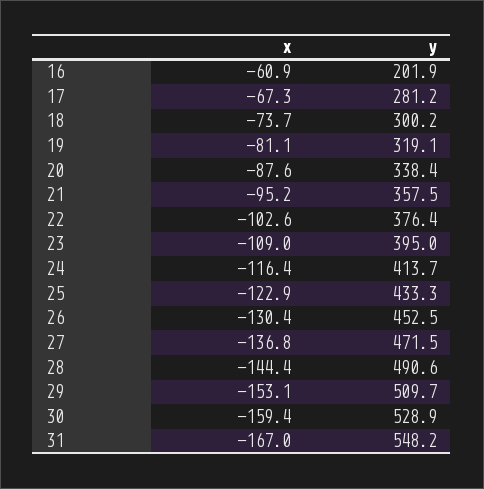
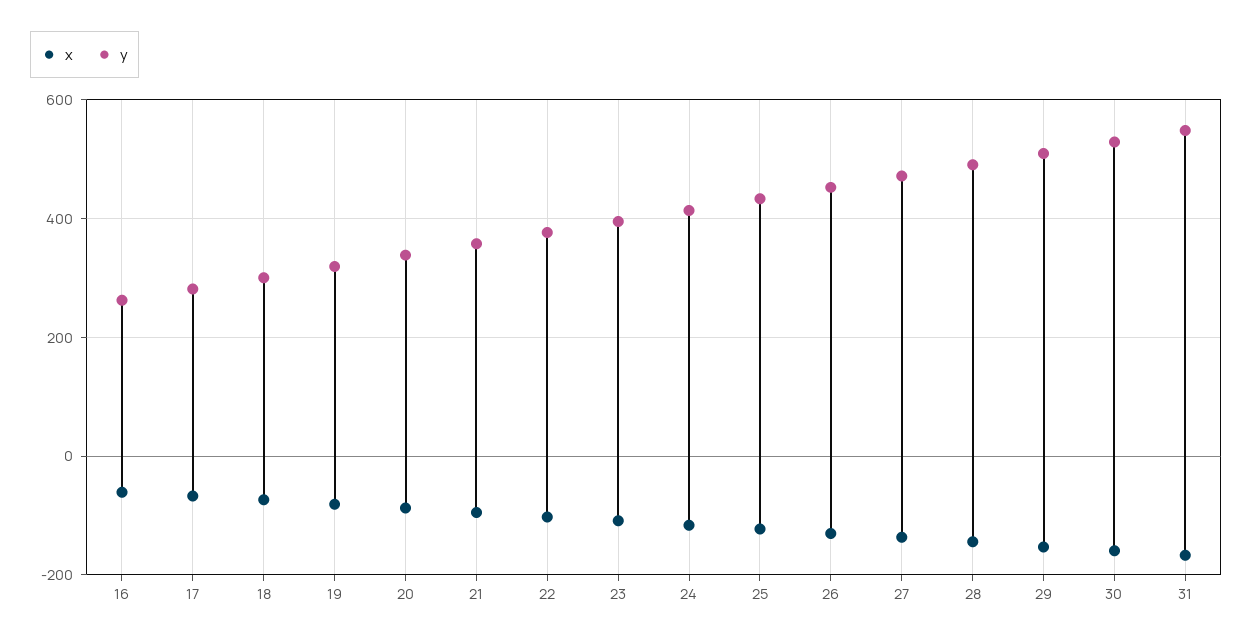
  {
    "x": {
      "16": -60.9,
      "17": -67.3,
      "18": -73.7,
      "19": -81.1,
      "20": -87.6,
      "21": -95.2,
      "22": -102.6,
      "23": -109,
      "24": -116.4,
      "25": -122.9,
      "26": -130.4,
      "27": -136.8,
      "28": -144.4,
      "29": -153.1,
      "30": -159.4,
      "31": -167
    },
    "y": {
-     "16": 201.9,
+     "16": 260,
      "17": 281.2,
      "18": 300.2,
      "19": 319.1,
      "20": 338.4,
      "21": 357.5,
      "22": 376.4,
      "23": 395,
      "24": 413.7,
      "25": 433.3,
      "26": 452.5,
      "27": 471.5,
      "28": 490.6,
      "29": 509.7,
      "30": 528.9,
      "31": 548.2
    }
  }

